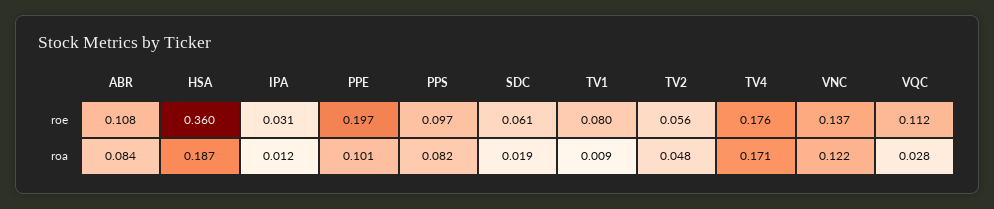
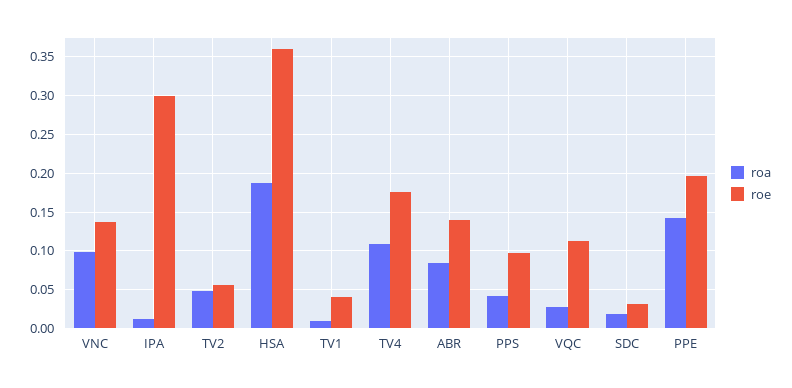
  {
    "roe": {
-     "ABR": 0.108,
+     "ABR": 0.14,
      "HSA": 0.36,
-     "IPA": 0.031,
+     "IPA": 0.3,
      "PPE": 0.197,
      "PPS": 0.097,
-     "SDC": 0.061,
+     "SDC": 0.03,
-     "TV1": 0.08,
+     "TV1": 0.04,
      "TV2": 0.056,
      "TV4": 0.176,
      "VNC": 0.137,
      "VQC": 0.112
    },
    "roa": {
      "ABR": 0.084,
      "HSA": 0.187,
      "IPA": 0.012,
-     "PPE": 0.101,
+     "PPE": 0.14,
-     "PPS": 0.082,
+     "PPS": 0.04,
      "SDC": 0.019,
      "TV1": 0.009,
      "TV2": 0.048,
-     "TV4": 0.171,
+     "TV4": 0.11,
-     "VNC": 0.122,
+     "VNC": 0.1,
      "VQC": 0.028
    }
  }

